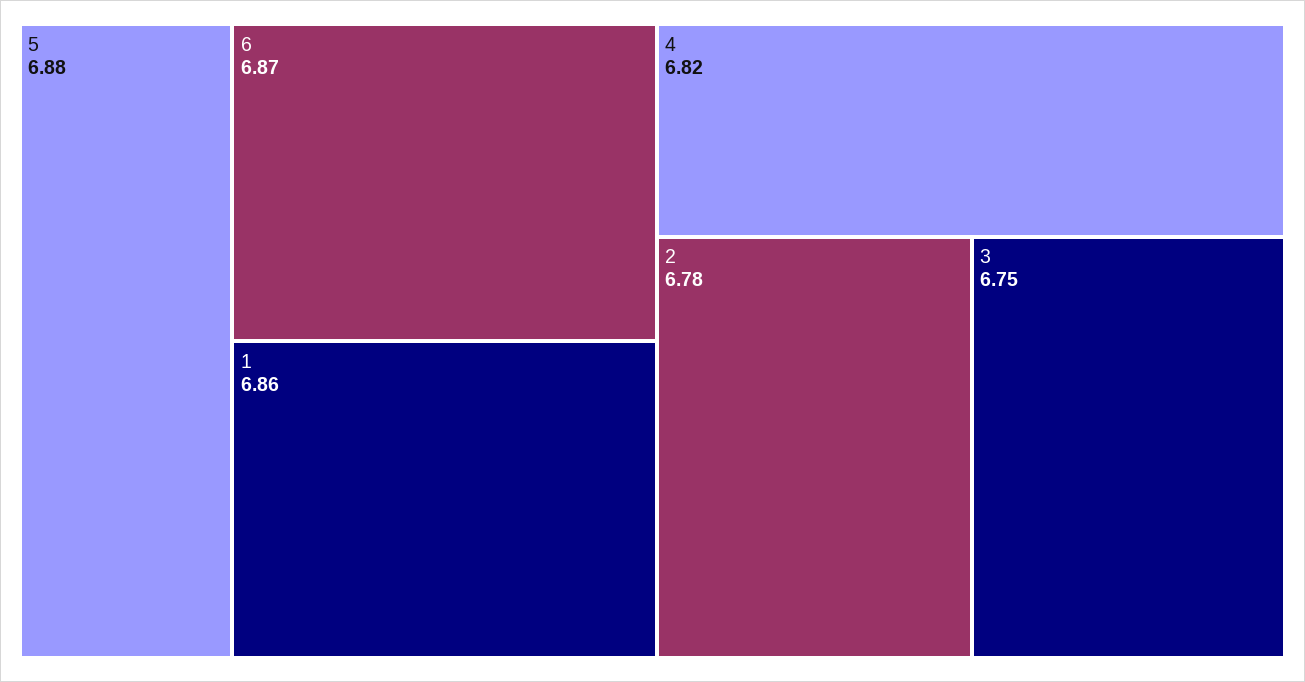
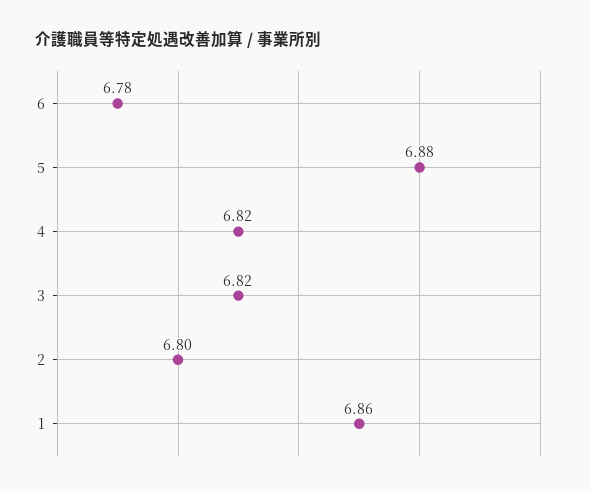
  {
    "5": 6.88,
-   "6": 6.87,
+   "6": 6.78,
    "1": 6.86,
    "4": 6.82,
-   "2": 6.78,
+   "2": 6.8,
-   "3": 6.75
+   "3": 6.82
  }

